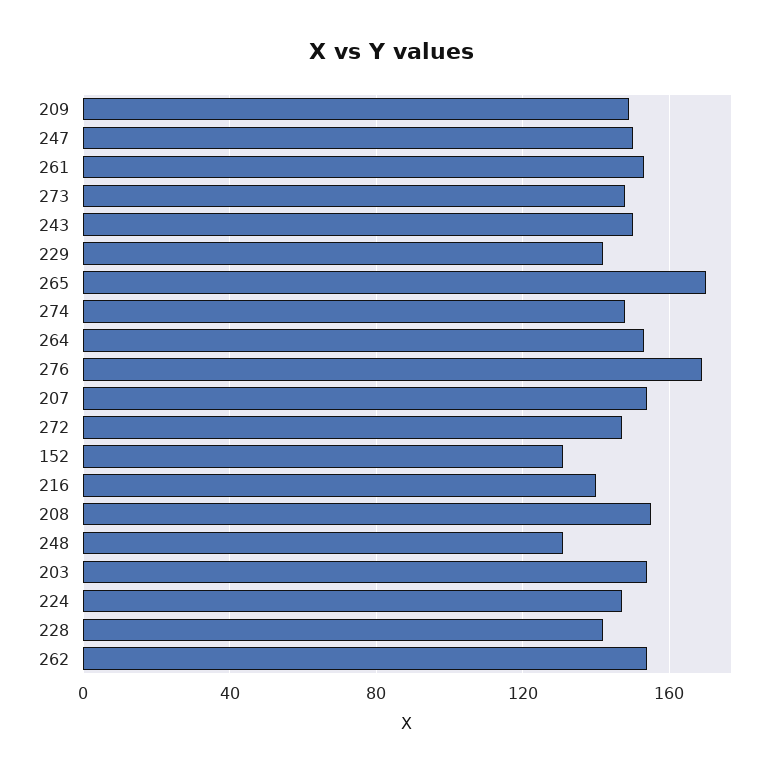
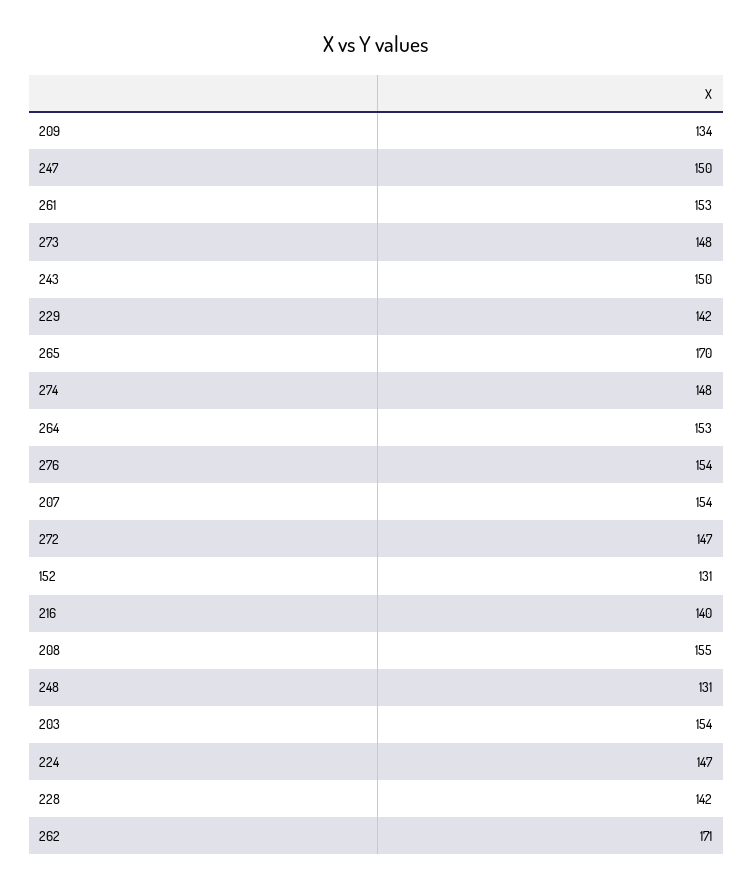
  {
-   "209": 150,
+   "209": 134,
    "247": 150,
    "261": 153,
    "273": 148,
    "243": 150,
    "229": 142,
    "265": 170,
    "274": 148,
    "264": 153,
-   "276": 170,
+   "276": 154,
    "207": 154,
    "272": 147,
    "152": 131,
    "216": 140,
    "208": 155,
    "248": 131,
    "203": 154,
    "224": 147,
    "228": 142,
-   "262": 155
+   "262": 171
  }

